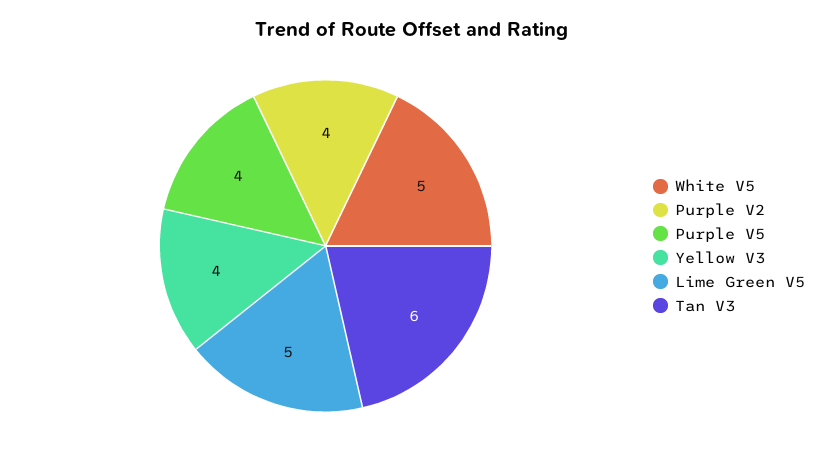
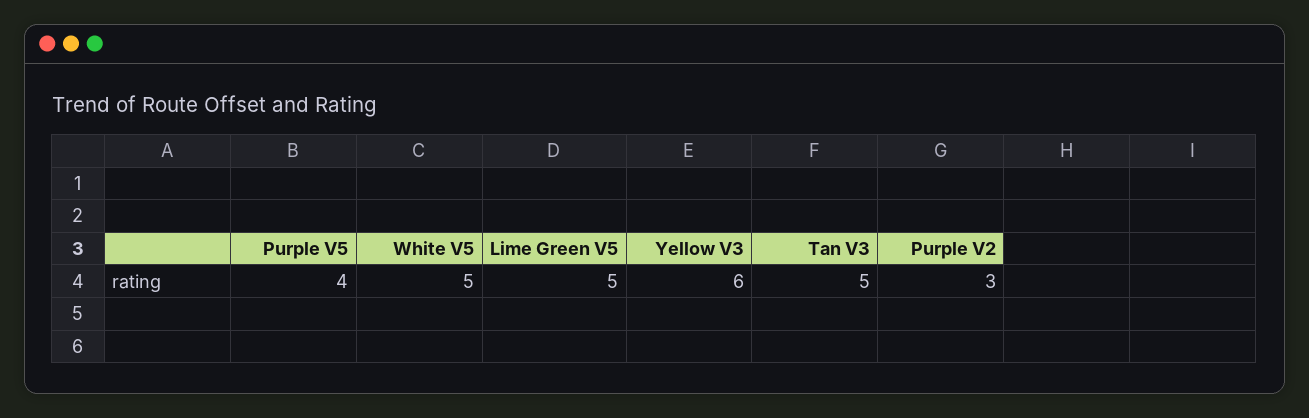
  {
    "White V5": 5,
-   "Purple V2": 4,
+   "Purple V2": 3,
    "Purple V5": 4,
-   "Yellow V3": 4,
+   "Yellow V3": 6,
    "Lime Green V5": 5,
-   "Tan V3": 6
+   "Tan V3": 5
  }

